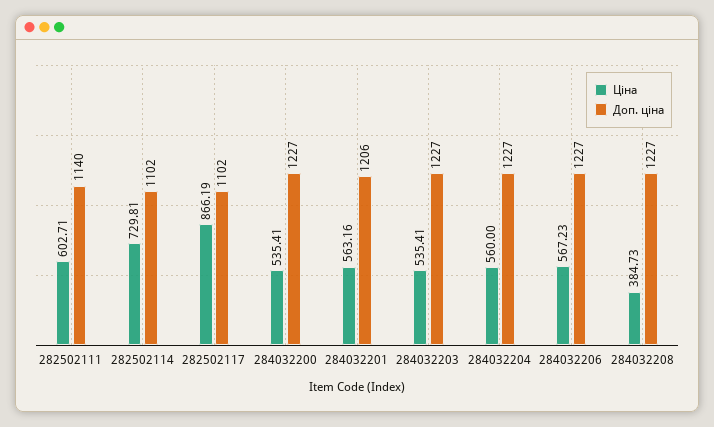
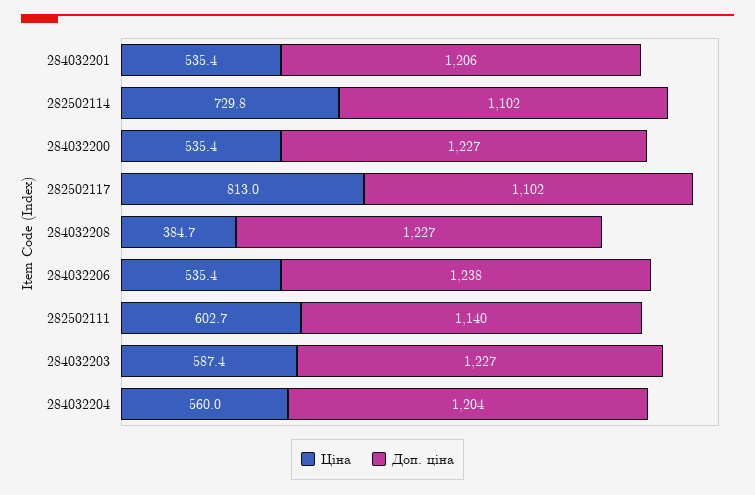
  {
    "Ціна": {
      "282502111": 602.71,
      "282502114": 729.81,
-     "282502117": 866.19,
+     "282502117": 813,
      "284032200": 535.41,
-     "284032201": 563.16,
+     "284032201": 535.4,
-     "284032203": 535.41,
+     "284032203": 587.4,
      "284032204": 560,
-     "284032206": 567.23,
+     "284032206": 535.4,
      "284032208": 384.73
    },
    "Доп. ціна": {
      "282502111": 1140,
      "282502114": 1102,
      "282502117": 1102,
      "284032200": 1227,
      "284032201": 1206,
      "284032203": 1227,
-     "284032204": 1227,
+     "284032204": 1204,
-     "284032206": 1227,
+     "284032206": 1238,
      "284032208": 1227
    }
  }

